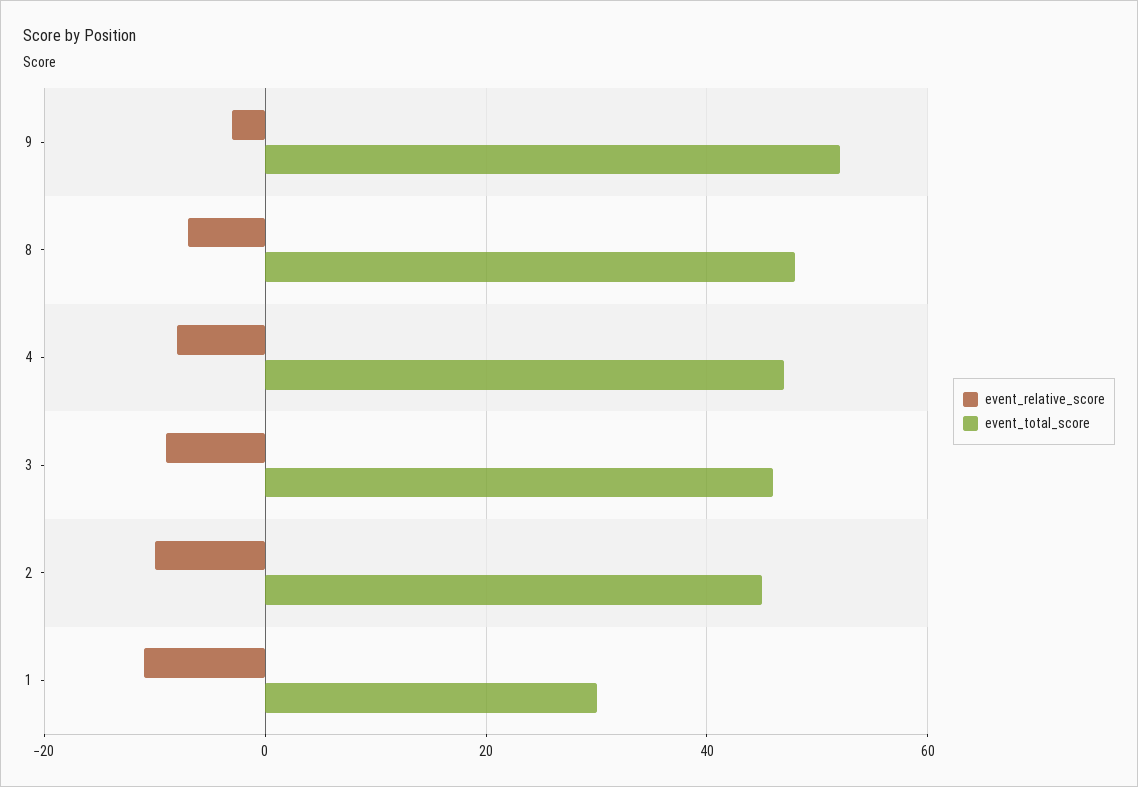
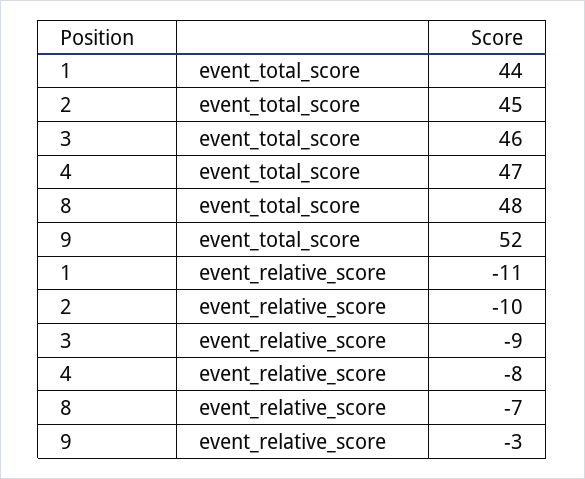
  {
    "event_relative_score": {
      "9": -3,
      "8": -7,
      "4": -8,
      "3": -9,
      "2": -10,
      "1": -11
    },
    "event_total_score": {
      "9": 52,
      "8": 48,
      "4": 47,
      "3": 46,
      "2": 45,
-     "1": 30
+     "1": 44
    }
  }

